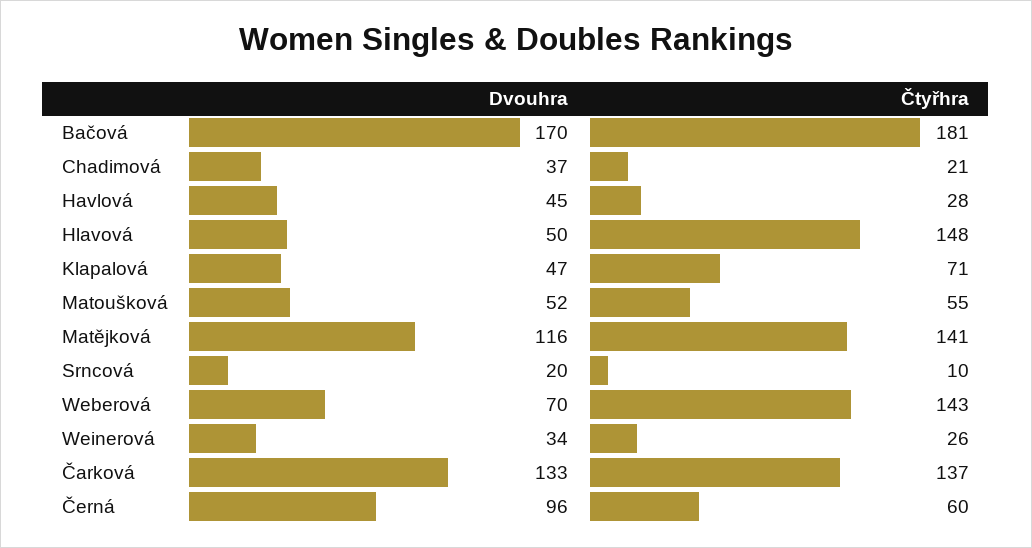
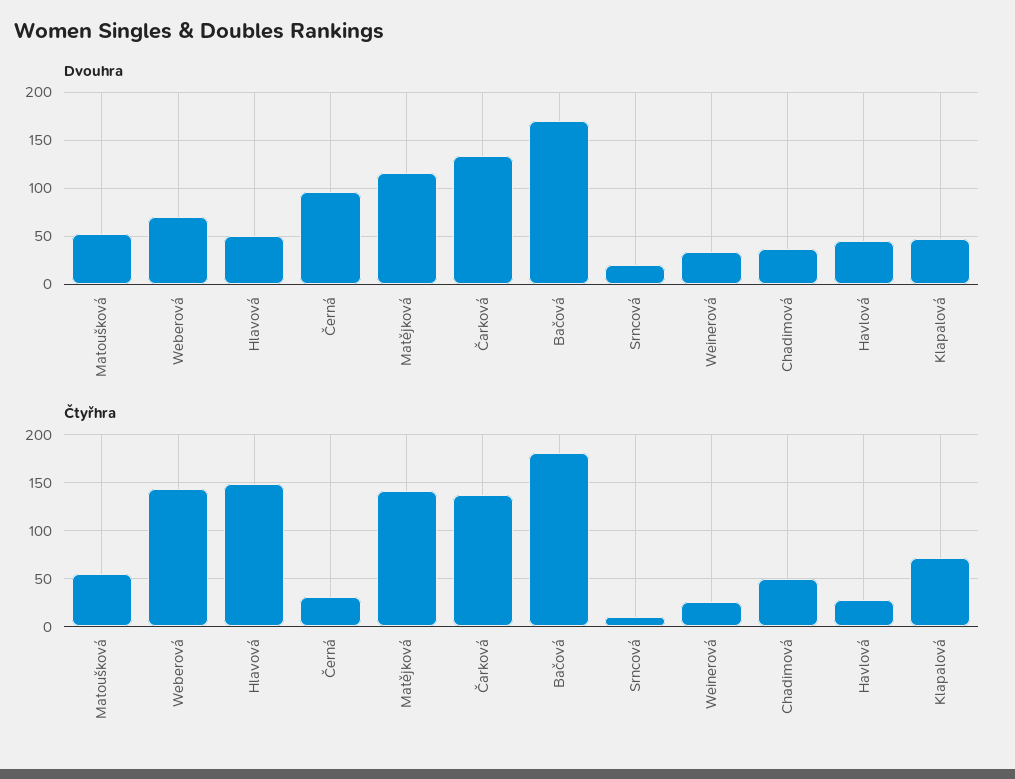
  {
    "Dvouhra": {
      "Bačová": 170,
      "Chadimová": 37,
      "Havlová": 45,
      "Hlavová": 50,
      "Klapalová": 47,
      "Matoušková": 52,
      "Matějková": 116,
      "Srncová": 20,
      "Weberová": 70,
      "Weinerová": 34,
      "Čarková": 133,
      "Černá": 96
    },
    "Čtyřhra": {
      "Bačová": 181,
-     "Chadimová": 21,
+     "Chadimová": 50,
      "Havlová": 28,
      "Hlavová": 148,
      "Klapalová": 71,
      "Matoušková": 55,
      "Matějková": 141,
      "Srncová": 10,
      "Weberová": 143,
      "Weinerová": 26,
      "Čarková": 137,
-     "Černá": 60
+     "Černá": 30
    }
  }

